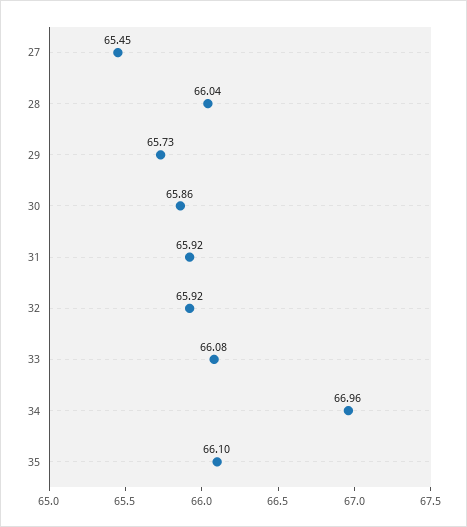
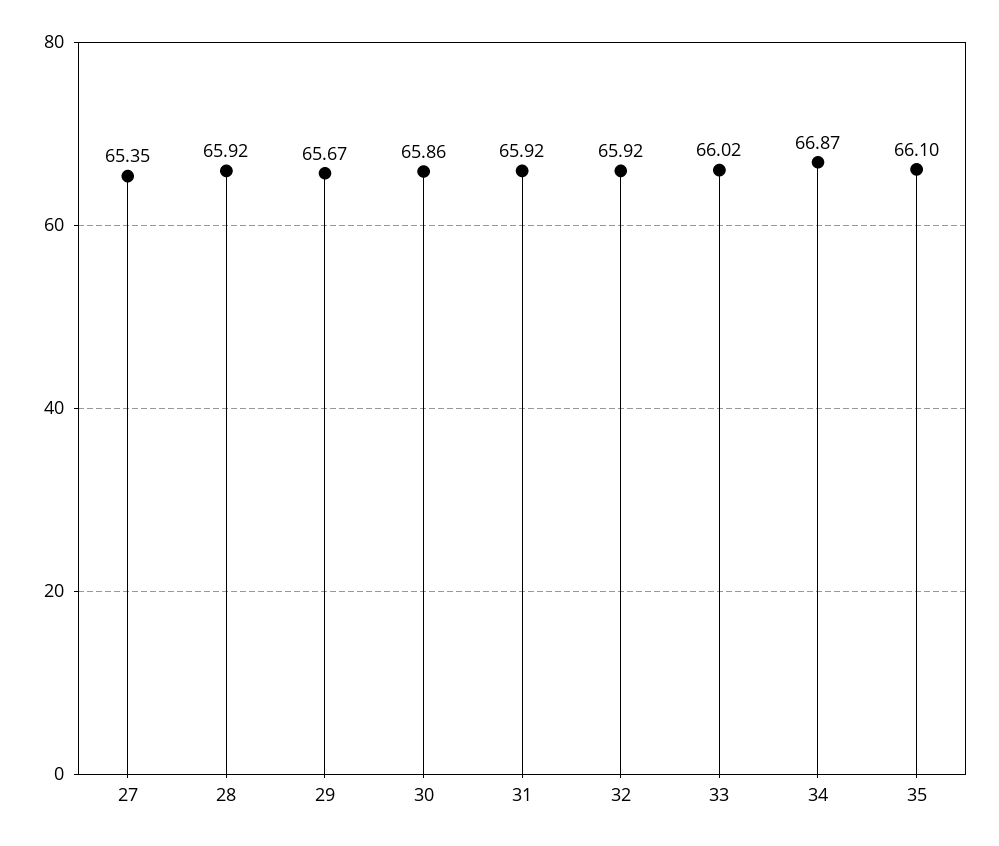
  {
-   "27": 65.45,
+   "27": 65.35,
-   "28": 66.04,
+   "28": 65.92,
-   "29": 65.73,
+   "29": 65.67,
    "30": 65.86,
    "31": 65.92,
    "32": 65.92,
-   "33": 66.08,
+   "33": 66.02,
-   "34": 66.96,
+   "34": 66.87,
    "35": 66.1
  }

